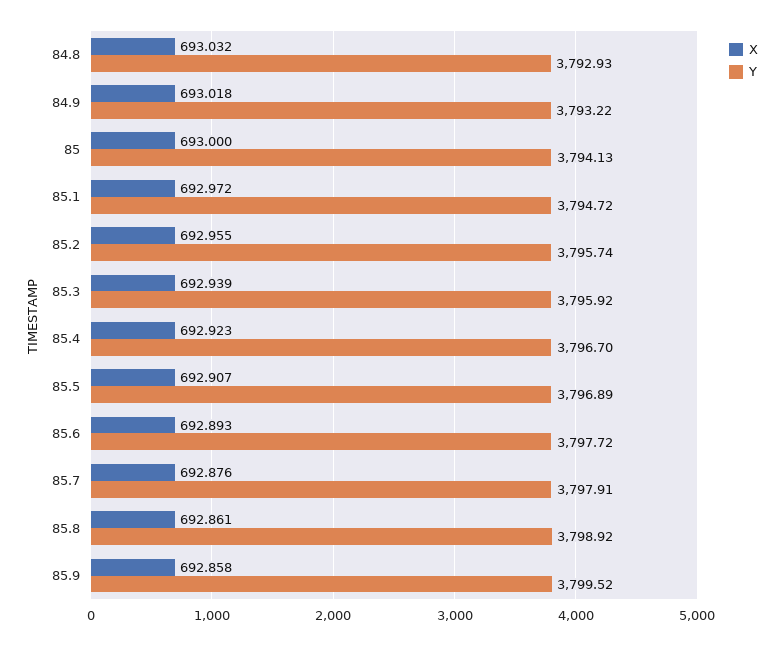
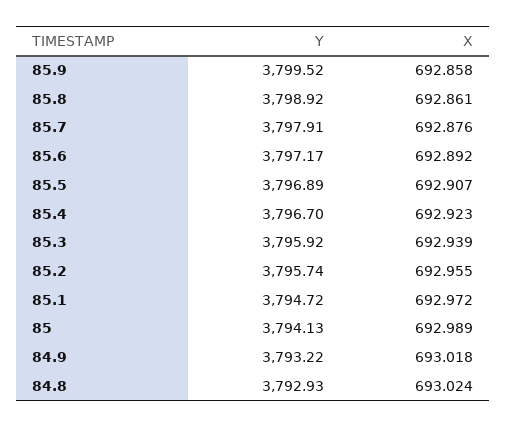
  {
    "X": {
-     "84.8": 693.032,
+     "84.8": 693.024,
      "84.9": 693.018,
-     "85": 693,
+     "85": 692.989,
      "85.1": 692.972,
      "85.2": 692.955,
      "85.3": 692.939,
      "85.4": 692.923,
      "85.5": 692.907,
-     "85.6": 692.893,
+     "85.6": 692.892,
      "85.7": 692.876,
      "85.8": 692.861,
      "85.9": 692.858
    },
    "Y": {
      "84.8": 3792.93,
      "84.9": 3793.22,
      "85": 3794.13,
      "85.1": 3794.72,
      "85.2": 3795.74,
      "85.3": 3795.92,
      "85.4": 3796.7,
      "85.5": 3796.89,
-     "85.6": 3797.72,
+     "85.6": 3797.17,
      "85.7": 3797.91,
      "85.8": 3798.92,
      "85.9": 3799.52
    }
  }

